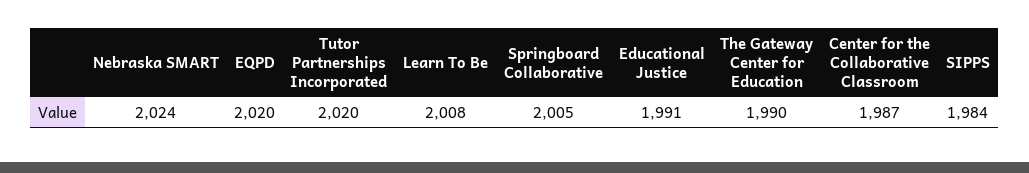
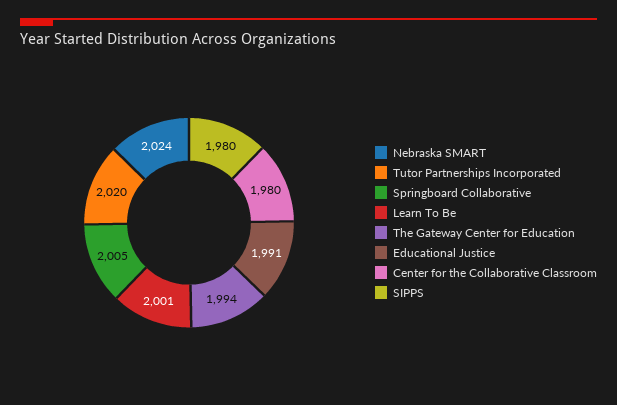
  {
    "Nebraska SMART": 2024,
-   "EQPD": 2020,
    "Tutor Partnerships Incorporated": 2020,
-   "Learn To Be": 2008,
+   "Learn To Be": 2001,
    "Springboard Collaborative": 2005,
    "Educational Justice": 1991,
-   "The Gateway Center for Education": 1990,
+   "The Gateway Center for Education": 1994,
-   "Center for the Collaborative Classroom": 1987,
+   "Center for the Collaborative Classroom": 1980,
-   "SIPPS": 1984
+   "SIPPS": 1980
  }

